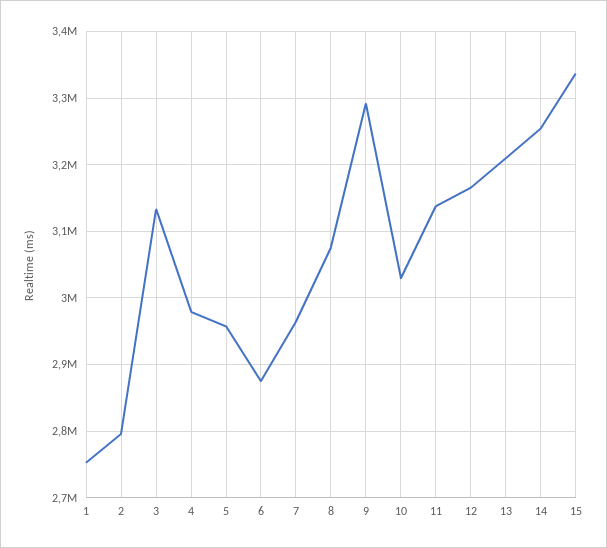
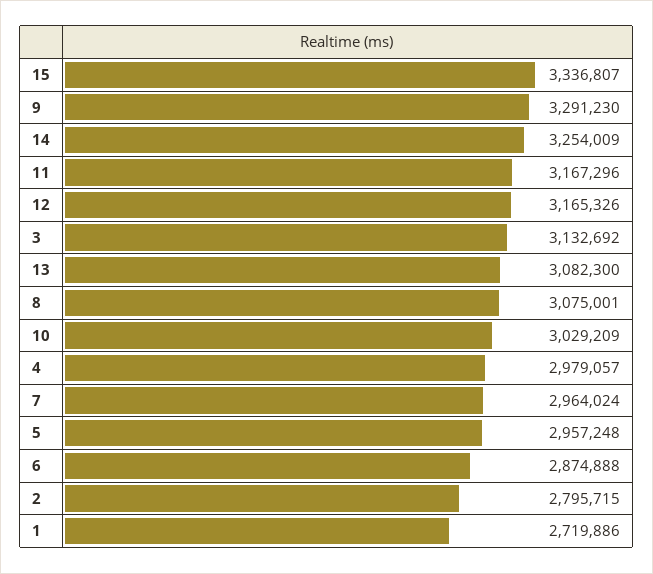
  {
-   "1": 2750000,
+   "1": 2719886,
    "2": 2795715,
    "3": 3132692,
    "4": 2979057,
    "5": 2957248,
    "6": 2874888,
    "7": 2964024,
    "8": 3075001,
    "9": 3291230,
    "10": 3029209,
-   "11": 3140000,
+   "11": 3167296,
    "12": 3165326,
-   "13": 3210000,
+   "13": 3082300,
    "14": 3254009,
    "15": 3336807
  }

